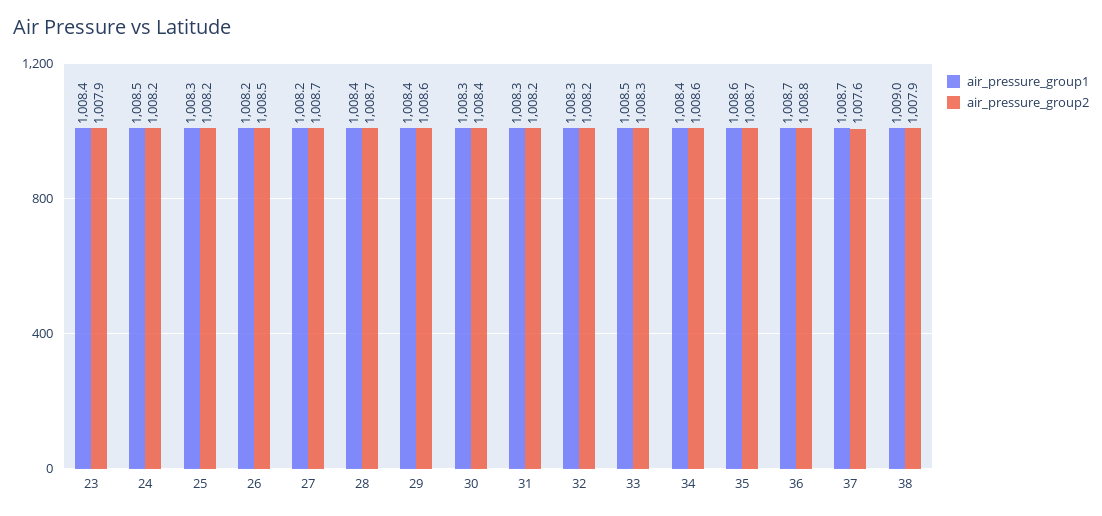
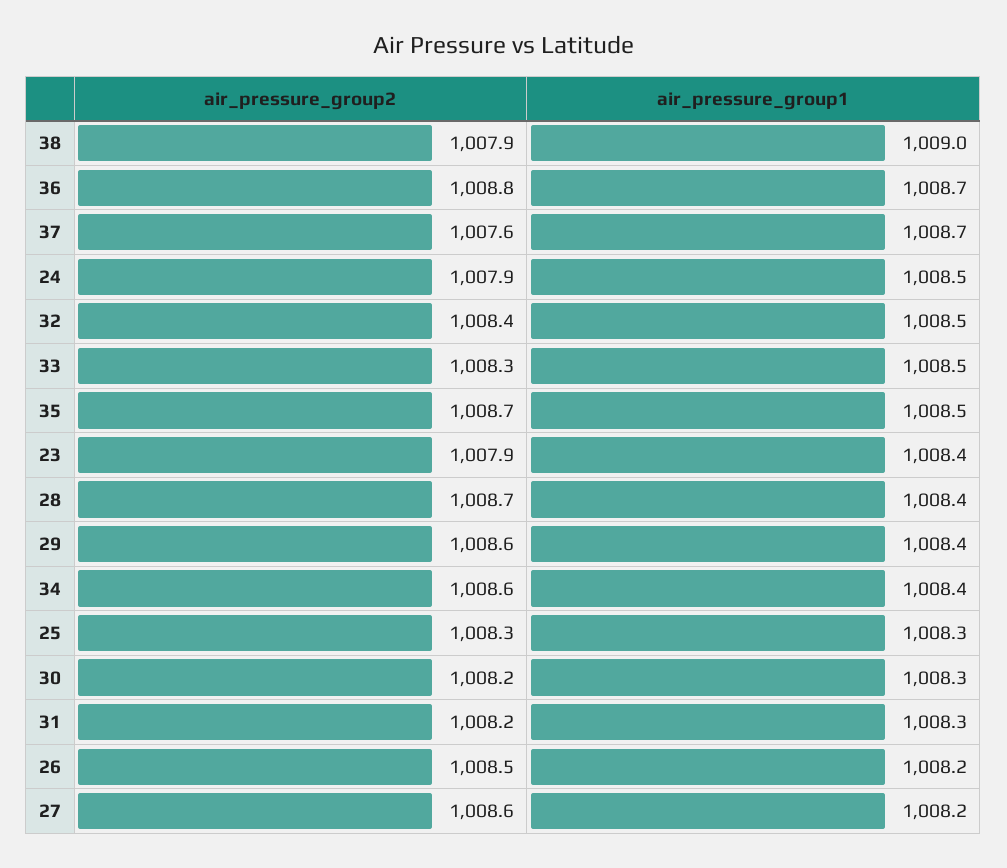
  {
    "air_pressure_group1": {
      "23": 1008.4,
      "24": 1008.5,
      "25": 1008.3,
      "26": 1008.2,
      "27": 1008.2,
      "28": 1008.4,
      "29": 1008.4,
      "30": 1008.3,
      "31": 1008.3,
-     "32": 1008.3,
+     "32": 1008.5,
      "33": 1008.5,
      "34": 1008.4,
-     "35": 1008.6,
+     "35": 1008.5,
      "36": 1008.7,
      "37": 1008.7,
      "38": 1009
    },
    "air_pressure_group2": {
      "23": 1007.9,
-     "24": 1008.2,
+     "24": 1007.9,
-     "25": 1008.2,
+     "25": 1008.3,
      "26": 1008.5,
-     "27": 1008.7,
+     "27": 1008.6,
      "28": 1008.7,
      "29": 1008.6,
-     "30": 1008.4,
+     "30": 1008.2,
      "31": 1008.2,
-     "32": 1008.2,
+     "32": 1008.4,
      "33": 1008.3,
      "34": 1008.6,
      "35": 1008.7,
      "36": 1008.8,
      "37": 1007.6,
      "38": 1007.9
    }
  }

